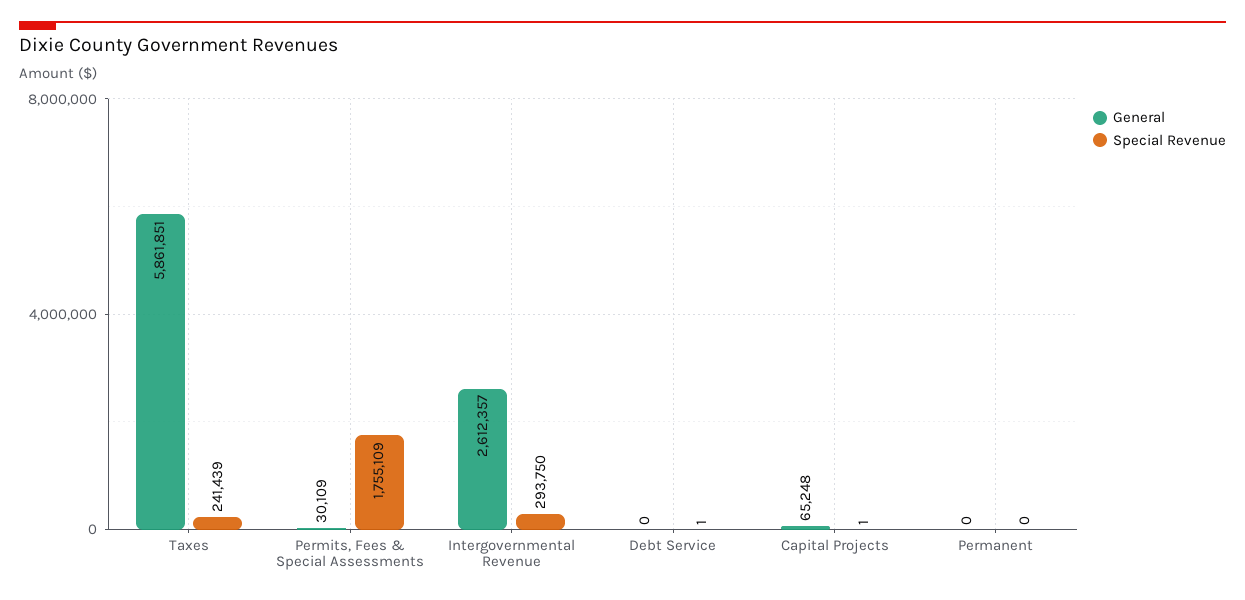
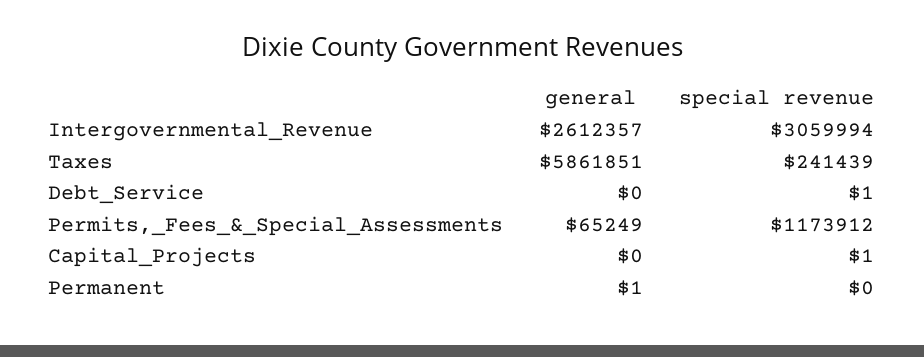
  {
    "General": {
      "Taxes": 5861851,
-     "Permits, Fees & Special Assessments": 30109,
+     "Permits, Fees & Special Assessments": 65249,
      "Intergovernmental Revenue": 2612357,
      "Debt Service": 0,
-     "Capital Projects": 65248,
+     "Capital Projects": 0,
-     "Permanent": 0
+     "Permanent": 1
    },
    "Special Revenue": {
      "Taxes": 241439,
-     "Permits, Fees & Special Assessments": 1755109,
+     "Permits, Fees & Special Assessments": 1173912,
-     "Intergovernmental Revenue": 293750,
+     "Intergovernmental Revenue": 3059994,
      "Debt Service": 1,
      "Capital Projects": 1,
      "Permanent": 0
    }
  }

